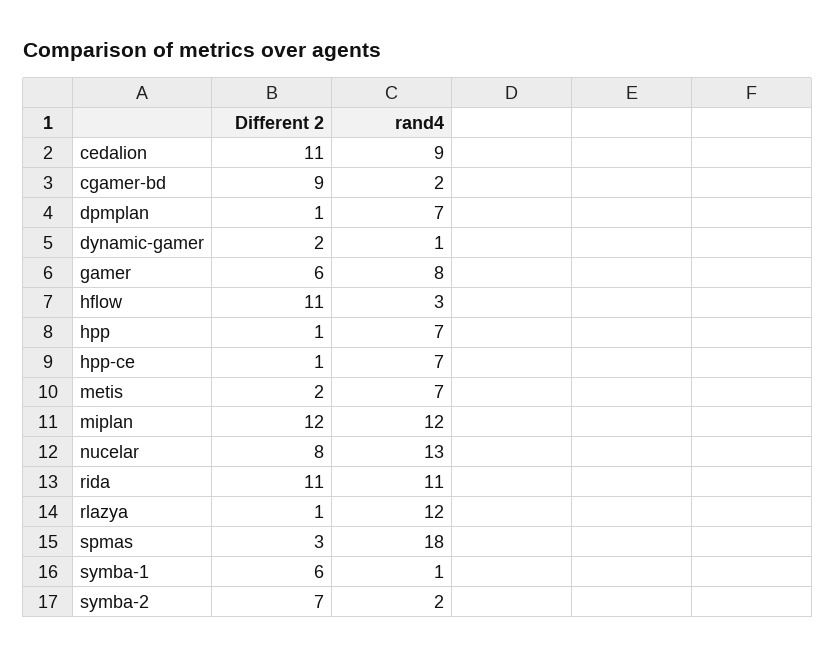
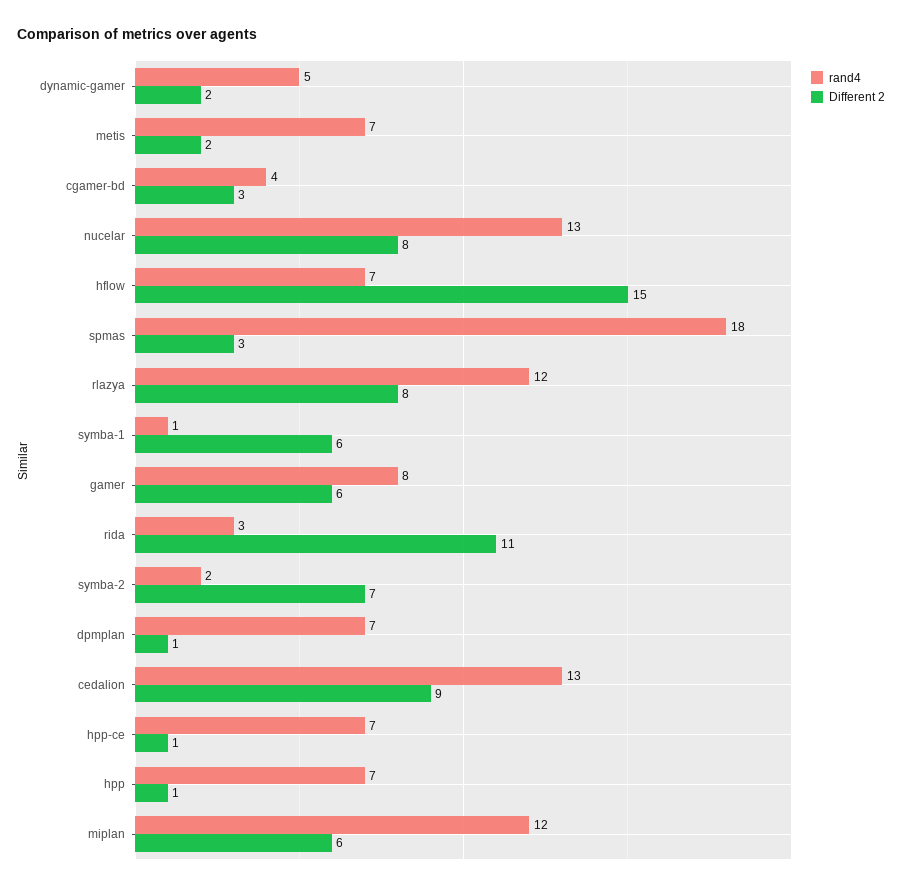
  {
    "Different 2": {
-     "cedalion": 11,
+     "cedalion": 9,
-     "cgamer-bd": 9,
+     "cgamer-bd": 3,
      "dpmplan": 1,
      "dynamic-gamer": 2,
      "gamer": 6,
-     "hflow": 11,
+     "hflow": 15,
      "hpp": 1,
      "hpp-ce": 1,
      "metis": 2,
-     "miplan": 12,
+     "miplan": 6,
      "nucelar": 8,
      "rida": 11,
-     "rlazya": 1,
+     "rlazya": 8,
      "spmas": 3,
      "symba-1": 6,
      "symba-2": 7
    },
    "rand4": {
-     "cedalion": 9,
+     "cedalion": 13,
-     "cgamer-bd": 2,
+     "cgamer-bd": 4,
      "dpmplan": 7,
-     "dynamic-gamer": 1,
+     "dynamic-gamer": 5,
      "gamer": 8,
-     "hflow": 3,
+     "hflow": 7,
      "hpp": 7,
      "hpp-ce": 7,
      "metis": 7,
      "miplan": 12,
      "nucelar": 13,
-     "rida": 11,
+     "rida": 3,
      "rlazya": 12,
      "spmas": 18,
      "symba-1": 1,
      "symba-2": 2
    }
  }

